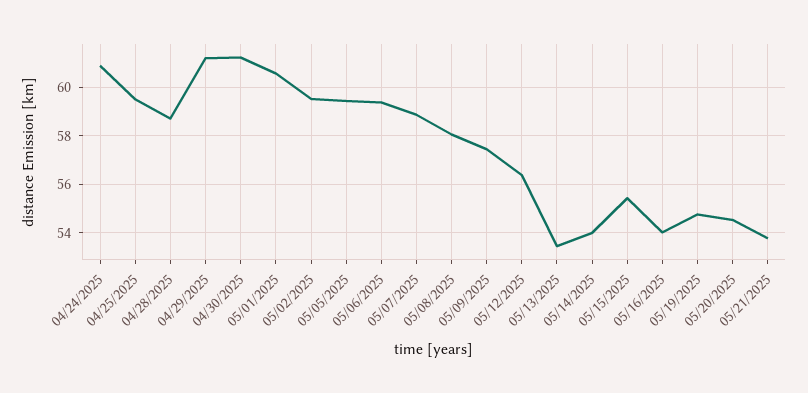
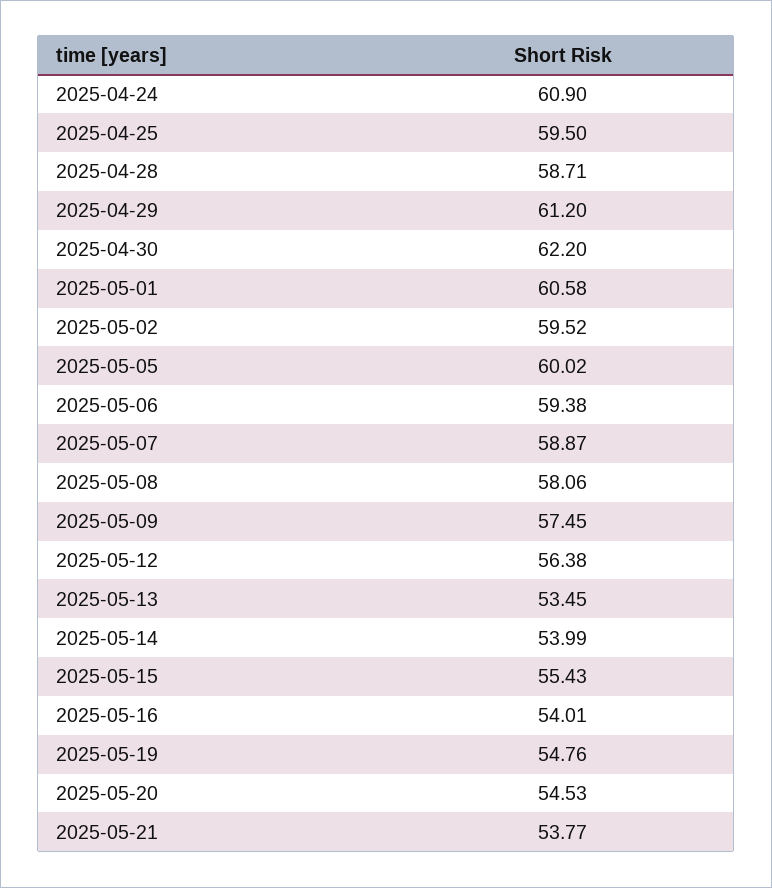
  {
    "04/24/2025": 60.9,
    "04/25/2025": 59.5,
    "04/28/2025": 58.71,
    "04/29/2025": 61.2,
-   "04/30/2025": 61.25,
+   "04/30/2025": 62.2,
    "05/01/2025": 60.58,
    "05/02/2025": 59.52,
-   "05/05/2025": 59.5,
+   "05/05/2025": 60.02,
    "05/06/2025": 59.38,
    "05/07/2025": 58.87,
    "05/08/2025": 58.06,
    "05/09/2025": 57.45,
    "05/12/2025": 56.38,
    "05/13/2025": 53.45,
    "05/14/2025": 53.99,
    "05/15/2025": 55.43,
    "05/16/2025": 54.01,
    "05/19/2025": 54.76,
    "05/20/2025": 54.53,
    "05/21/2025": 53.77
  }

